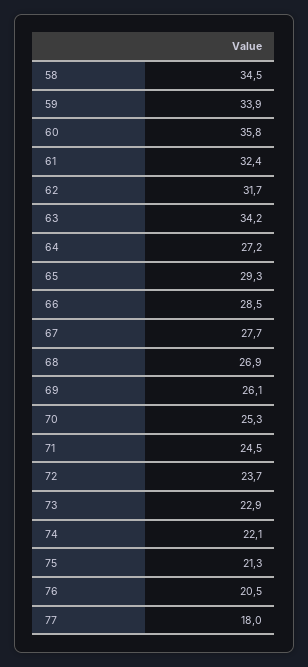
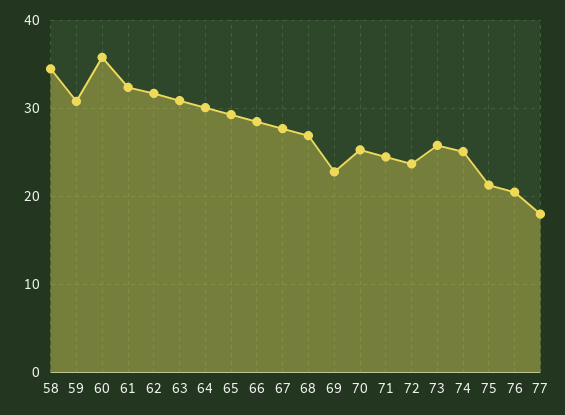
  {
    "58": 34.5,
-   "59": 33.9,
+   "59": 31,
    "60": 35.8,
    "61": 32.4,
    "62": 31.7,
-   "63": 34.2,
+   "63": 31,
-   "64": 27.2,
+   "64": 30,
    "65": 29.3,
    "66": 28.5,
    "67": 27.7,
    "68": 26.9,
-   "69": 26.1,
+   "69": 23,
    "70": 25.3,
    "71": 24.5,
    "72": 23.7,
-   "73": 22.9,
+   "73": 26,
-   "74": 22.1,
+   "74": 25,
    "75": 21.3,
    "76": 20.5,
    "77": 18
  }

